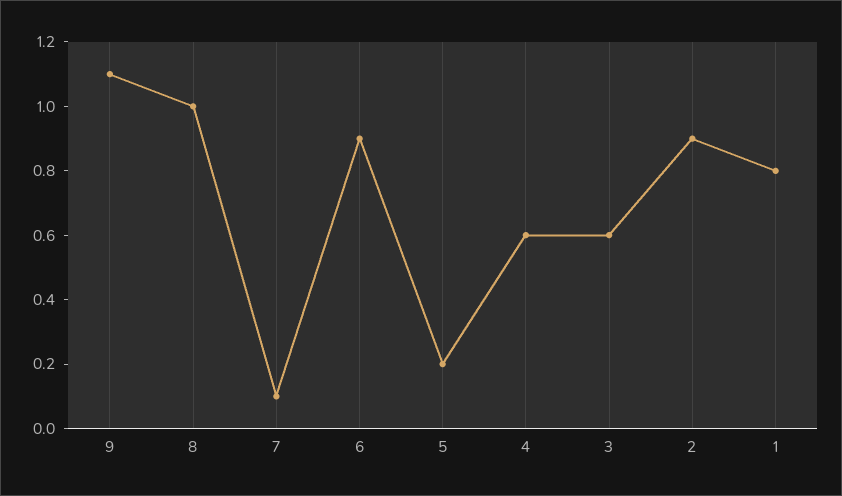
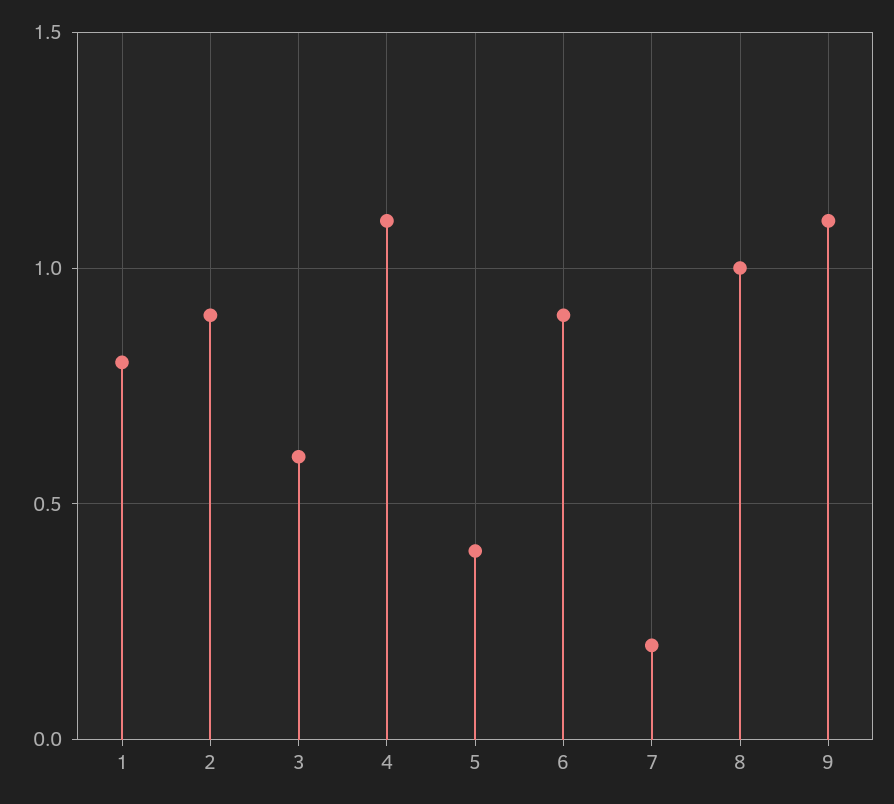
  {
    "9": 1.1,
    "8": 1,
-   "7": 0.1,
+   "7": 0.2,
    "6": 0.9,
-   "5": 0.2,
+   "5": 0.4,
-   "4": 0.6,
+   "4": 1.1,
    "3": 0.6,
    "2": 0.9,
    "1": 0.8
  }

